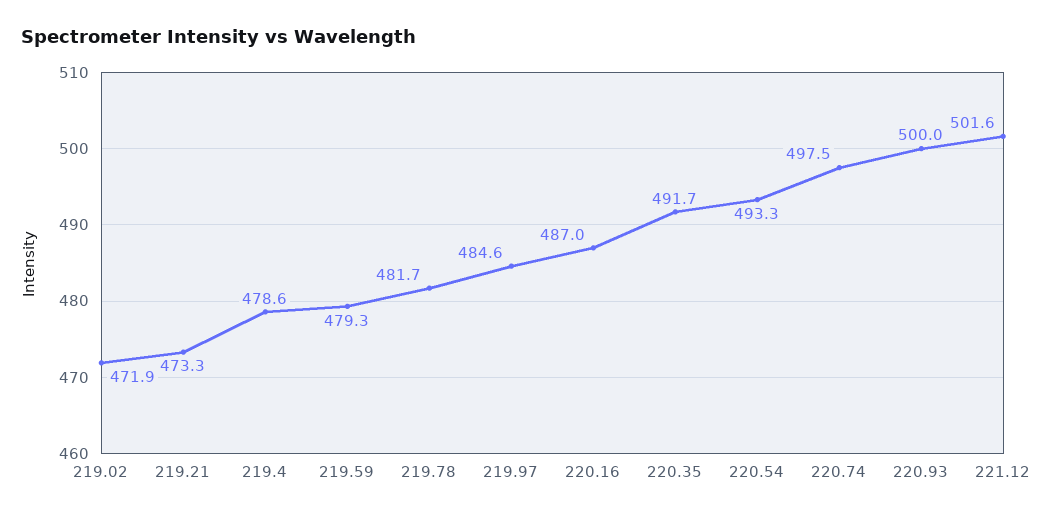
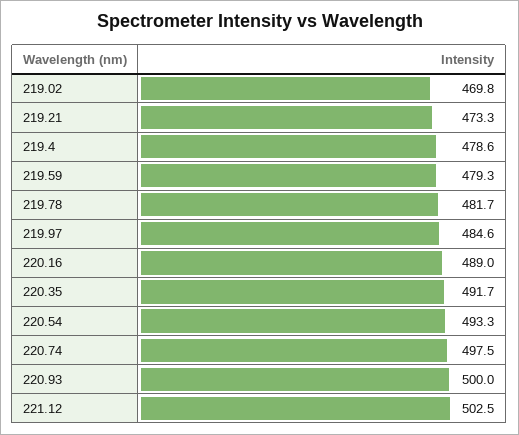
  {
-   "219.02": 471.9,
+   "219.02": 469.8,
    "219.21": 473.3,
    "219.4": 478.6,
    "219.59": 479.3,
    "219.78": 481.7,
    "219.97": 484.6,
-   "220.16": 487,
+   "220.16": 489,
    "220.35": 491.7,
    "220.54": 493.3,
    "220.74": 497.5,
    "220.93": 500,
-   "221.12": 501.6
+   "221.12": 502.5
  }

